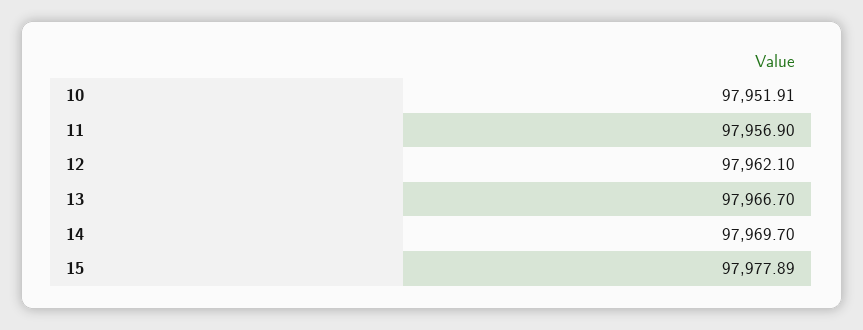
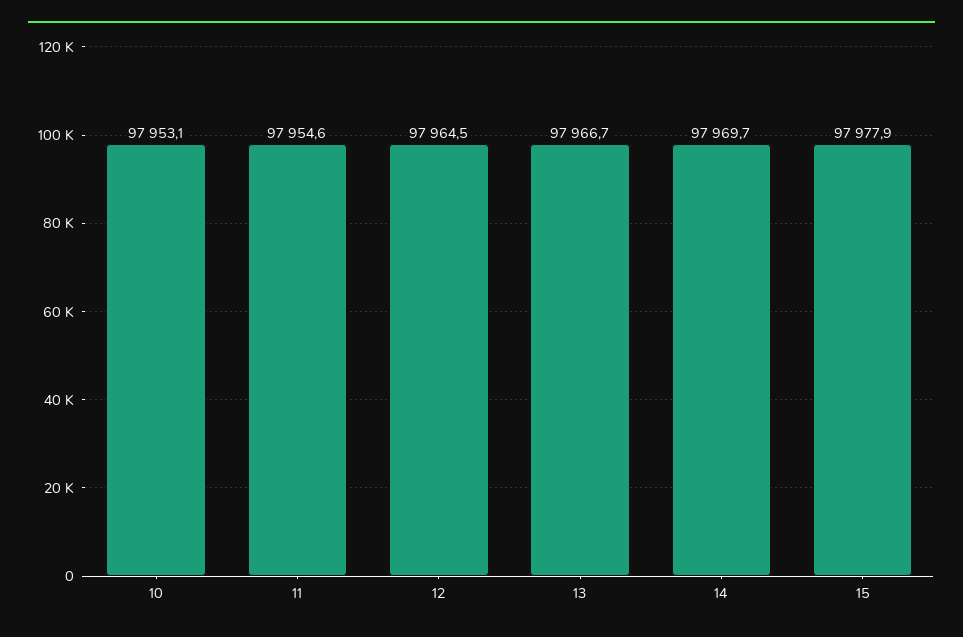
  {
-   "10": 97951.91,
+   "10": 97953.1,
-   "11": 97956.9,
+   "11": 97954.6,
-   "12": 97962.1,
+   "12": 97964.5,
    "13": 97966.7,
    "14": 97969.7,
    "15": 97977.89
  }

